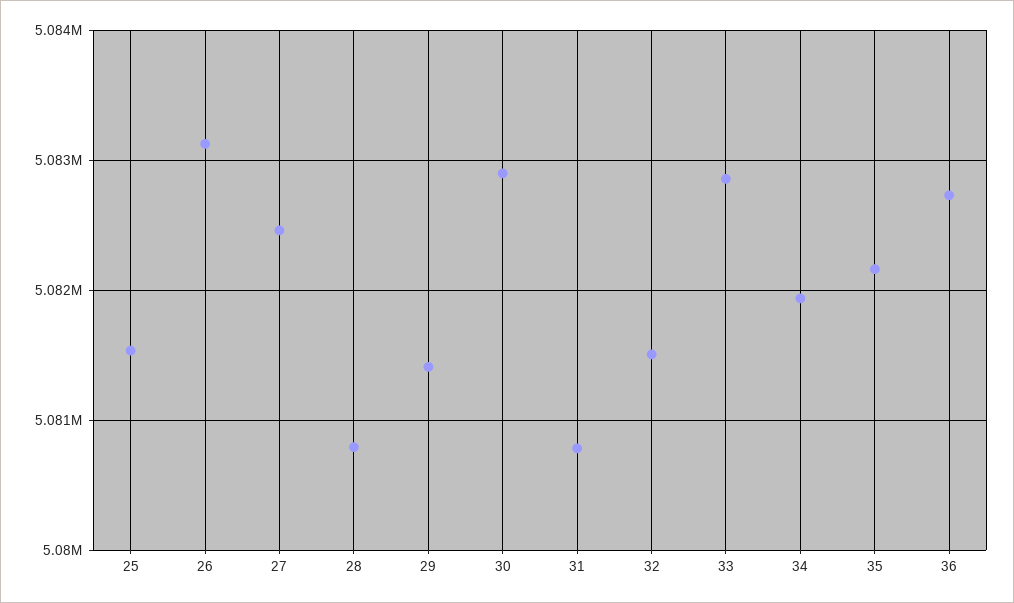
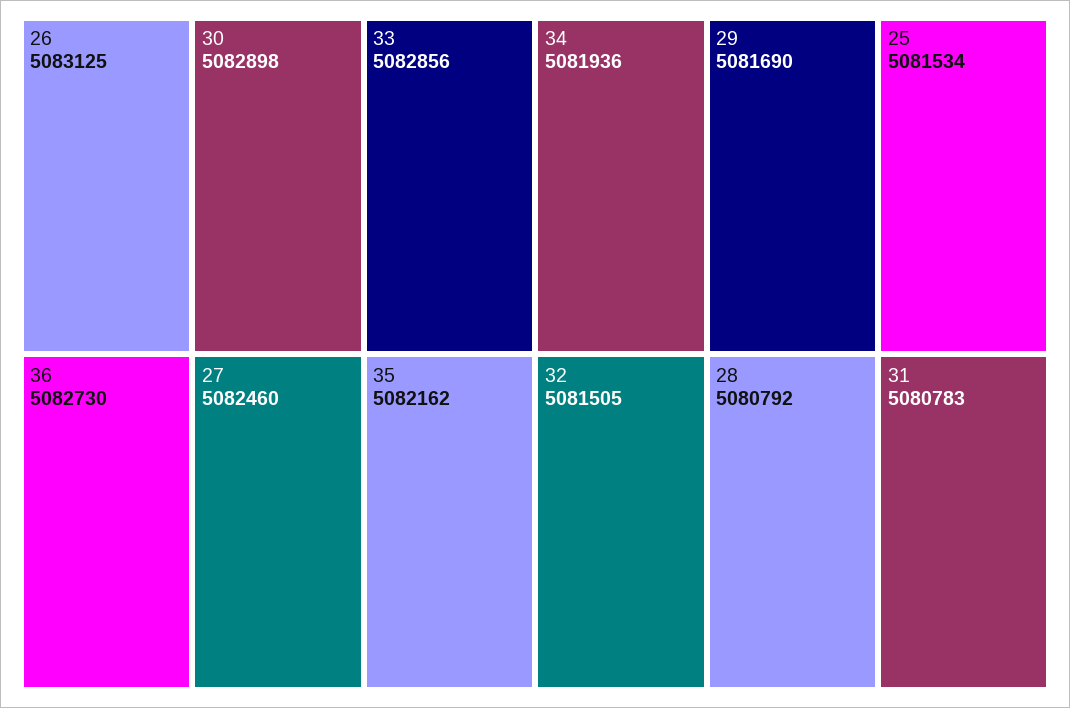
  {
    "25": 5081534,
    "26": 5083125,
    "27": 5082460,
    "28": 5080792,
-   "29": 5081400,
+   "29": 5081690,
    "30": 5082898,
    "31": 5080783,
    "32": 5081505,
    "33": 5082856,
    "34": 5081936,
    "35": 5082162,
    "36": 5082730
  }

